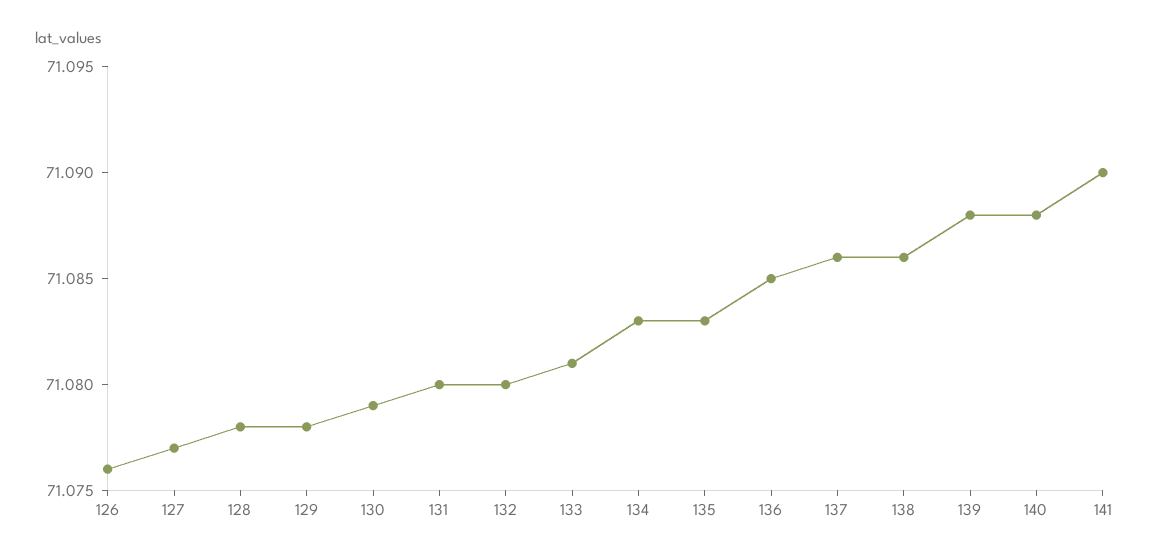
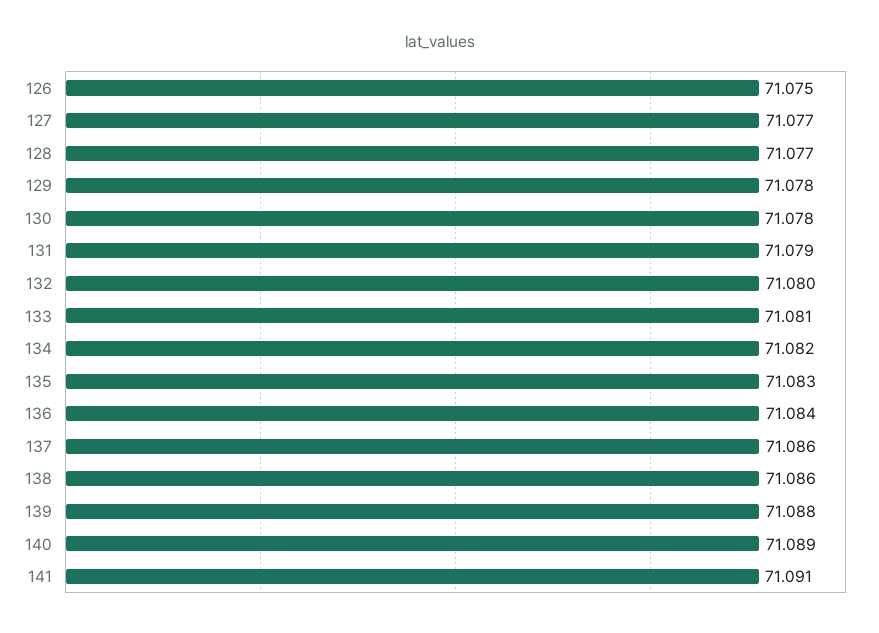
  {
-   "126": 71.076,
+   "126": 71.075,
    "127": 71.077,
-   "128": 71.078,
+   "128": 71.077,
    "129": 71.078,
-   "130": 71.079,
+   "130": 71.078,
-   "131": 71.08,
+   "131": 71.079,
    "132": 71.08,
    "133": 71.081,
-   "134": 71.083,
+   "134": 71.082,
    "135": 71.083,
-   "136": 71.085,
+   "136": 71.084,
    "137": 71.086,
    "138": 71.086,
    "139": 71.088,
-   "140": 71.088,
+   "140": 71.089,
-   "141": 71.09
+   "141": 71.091
  }

